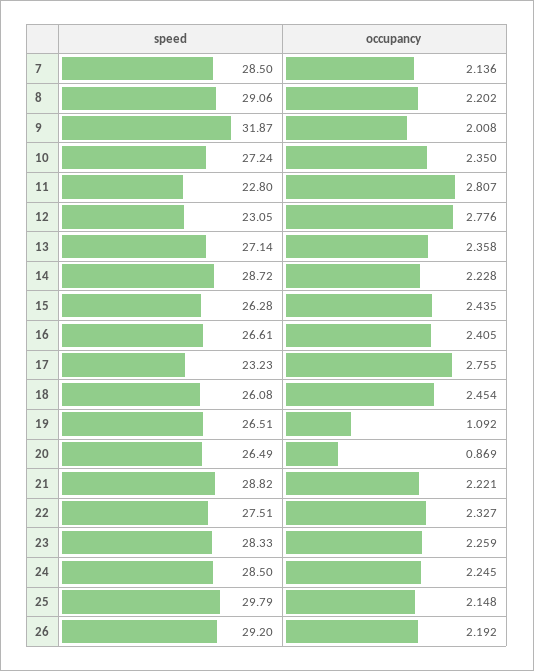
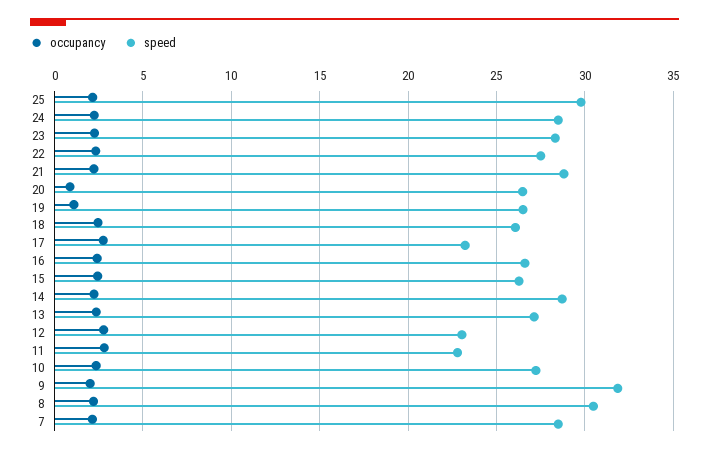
  {
    "speed": {
      "7": 28.5,
-     "8": 29.06,
+     "8": 30.5,
      "9": 31.87,
      "10": 27.24,
      "11": 22.8,
      "12": 23.05,
      "13": 27.14,
      "14": 28.72,
      "15": 26.28,
      "16": 26.61,
      "17": 23.23,
      "18": 26.08,
      "19": 26.51,
      "20": 26.49,
      "21": 28.82,
      "22": 27.51,
      "23": 28.33,
      "24": 28.5,
-     "25": 29.79,
+     "25": 29.79
-     "26": 29.2
    },
    "occupancy": {
      "7": 2.136,
      "8": 2.202,
      "9": 2.008,
      "10": 2.35,
      "11": 2.807,
      "12": 2.776,
      "13": 2.358,
      "14": 2.228,
      "15": 2.435,
      "16": 2.405,
      "17": 2.755,
      "18": 2.454,
      "19": 1.092,
      "20": 0.869,
      "21": 2.221,
      "22": 2.327,
      "23": 2.259,
      "24": 2.245,
-     "25": 2.148,
+     "25": 2.148
-     "26": 2.192
    }
  }

